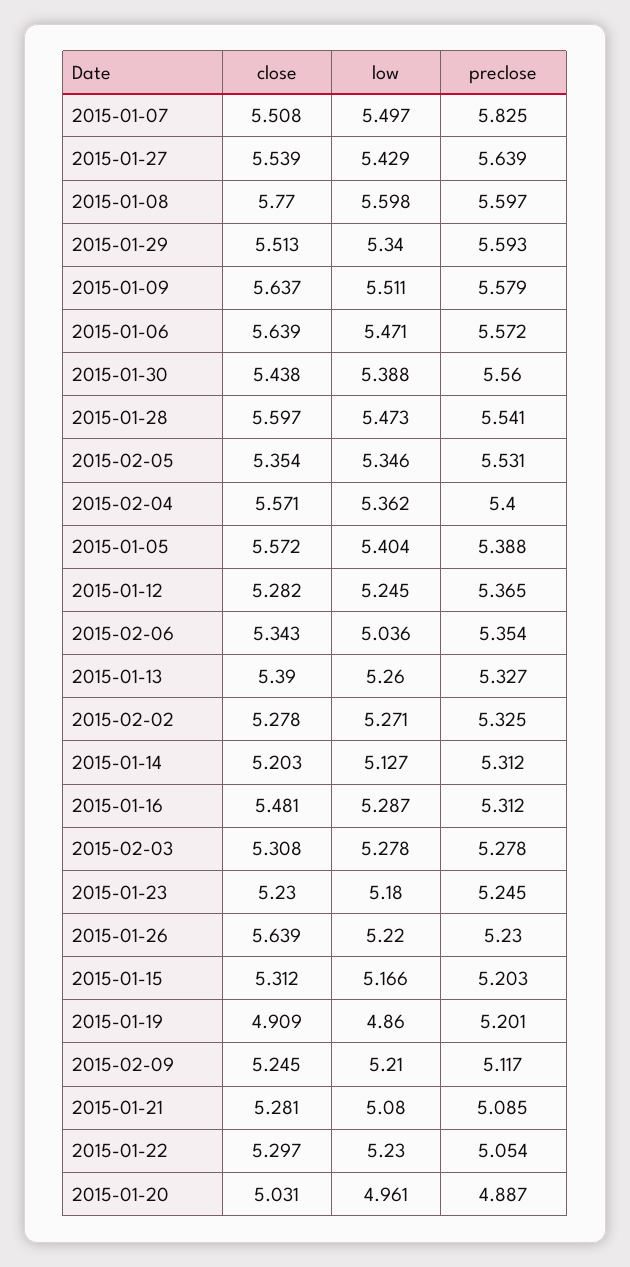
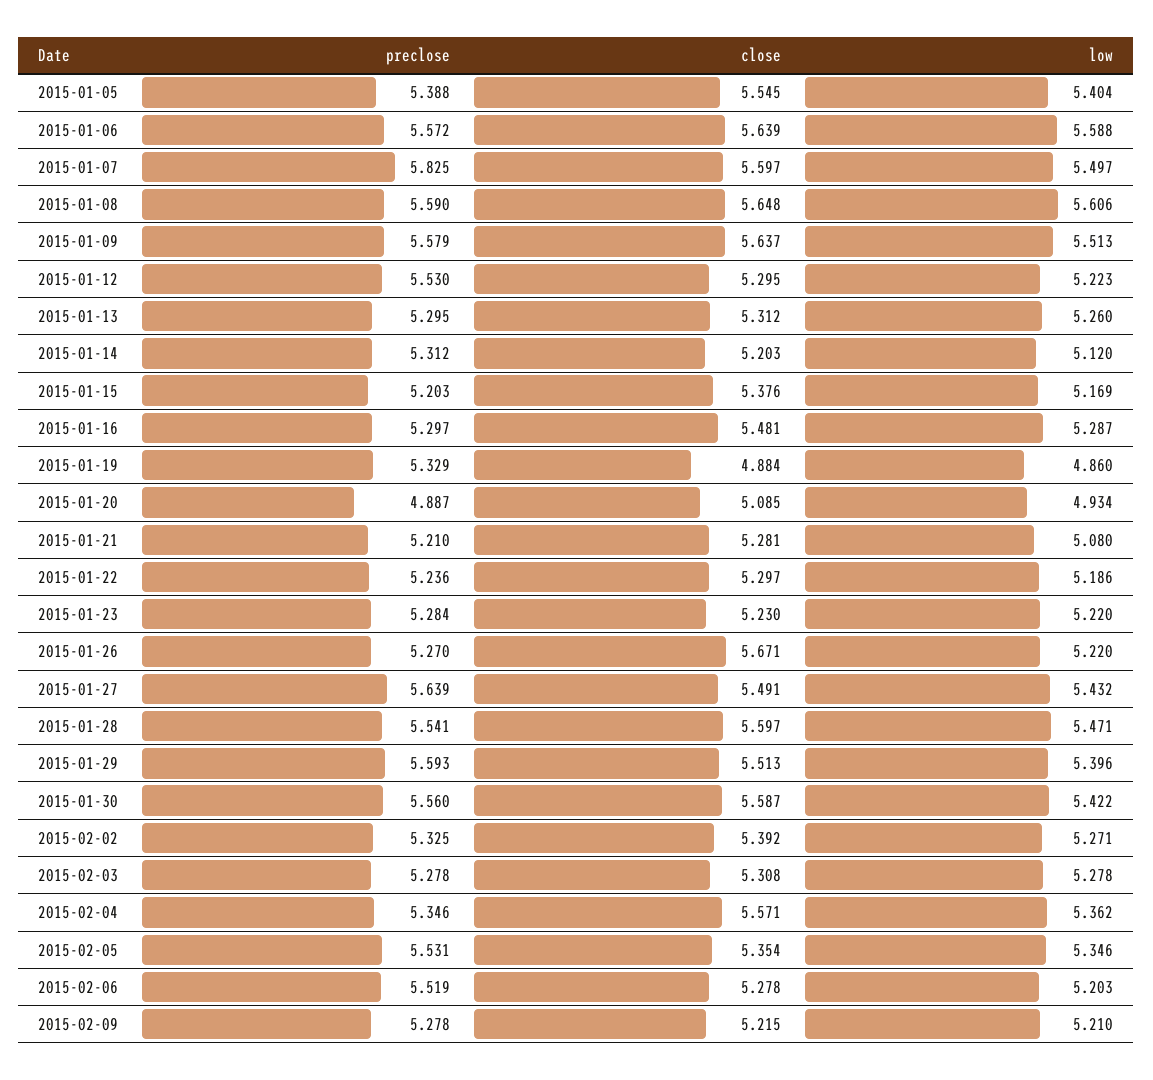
  {
    "close": {
-     "2015-01-07": 5.508,
+     "2015-01-07": 5.597,
-     "2015-01-27": 5.539,
+     "2015-01-27": 5.491,
-     "2015-01-08": 5.77,
+     "2015-01-08": 5.648,
      "2015-01-29": 5.513,
      "2015-01-09": 5.637,
      "2015-01-06": 5.639,
-     "2015-01-30": 5.438,
+     "2015-01-30": 5.587,
      "2015-01-28": 5.597,
      "2015-02-05": 5.354,
      "2015-02-04": 5.571,
-     "2015-01-05": 5.572,
+     "2015-01-05": 5.545,
-     "2015-01-12": 5.282,
+     "2015-01-12": 5.295,
-     "2015-02-06": 5.343,
+     "2015-02-06": 5.278,
-     "2015-01-13": 5.39,
+     "2015-01-13": 5.312,
-     "2015-02-02": 5.278,
+     "2015-02-02": 5.392,
      "2015-01-14": 5.203,
      "2015-01-16": 5.481,
      "2015-02-03": 5.308,
      "2015-01-23": 5.23,
-     "2015-01-26": 5.639,
+     "2015-01-26": 5.671,
-     "2015-01-15": 5.312,
+     "2015-01-15": 5.376,
-     "2015-01-19": 4.909,
+     "2015-01-19": 4.884,
-     "2015-02-09": 5.245,
+     "2015-02-09": 5.215,
      "2015-01-21": 5.281,
      "2015-01-22": 5.297,
-     "2015-01-20": 5.031
+     "2015-01-20": 5.085
    },
    "low": {
      "2015-01-07": 5.497,
-     "2015-01-27": 5.429,
+     "2015-01-27": 5.432,
-     "2015-01-08": 5.598,
+     "2015-01-08": 5.606,
-     "2015-01-29": 5.34,
+     "2015-01-29": 5.396,
-     "2015-01-09": 5.511,
+     "2015-01-09": 5.513,
-     "2015-01-06": 5.471,
+     "2015-01-06": 5.588,
-     "2015-01-30": 5.388,
+     "2015-01-30": 5.422,
-     "2015-01-28": 5.473,
+     "2015-01-28": 5.471,
      "2015-02-05": 5.346,
      "2015-02-04": 5.362,
      "2015-01-05": 5.404,
-     "2015-01-12": 5.245,
+     "2015-01-12": 5.223,
-     "2015-02-06": 5.036,
+     "2015-02-06": 5.203,
      "2015-01-13": 5.26,
      "2015-02-02": 5.271,
-     "2015-01-14": 5.127,
+     "2015-01-14": 5.12,
      "2015-01-16": 5.287,
      "2015-02-03": 5.278,
-     "2015-01-23": 5.18,
+     "2015-01-23": 5.22,
      "2015-01-26": 5.22,
-     "2015-01-15": 5.166,
+     "2015-01-15": 5.169,
      "2015-01-19": 4.86,
      "2015-02-09": 5.21,
      "2015-01-21": 5.08,
-     "2015-01-22": 5.23,
+     "2015-01-22": 5.186,
-     "2015-01-20": 4.961
+     "2015-01-20": 4.934
    },
    "preclose": {
      "2015-01-07": 5.825,
      "2015-01-27": 5.639,
-     "2015-01-08": 5.597,
+     "2015-01-08": 5.59,
      "2015-01-29": 5.593,
      "2015-01-09": 5.579,
      "2015-01-06": 5.572,
      "2015-01-30": 5.56,
      "2015-01-28": 5.541,
      "2015-02-05": 5.531,
-     "2015-02-04": 5.4,
+     "2015-02-04": 5.346,
      "2015-01-05": 5.388,
-     "2015-01-12": 5.365,
+     "2015-01-12": 5.53,
-     "2015-02-06": 5.354,
+     "2015-02-06": 5.519,
-     "2015-01-13": 5.327,
+     "2015-01-13": 5.295,
      "2015-02-02": 5.325,
      "2015-01-14": 5.312,
-     "2015-01-16": 5.312,
+     "2015-01-16": 5.297,
      "2015-02-03": 5.278,
-     "2015-01-23": 5.245,
+     "2015-01-23": 5.284,
-     "2015-01-26": 5.23,
+     "2015-01-26": 5.27,
      "2015-01-15": 5.203,
-     "2015-01-19": 5.201,
+     "2015-01-19": 5.329,
-     "2015-02-09": 5.117,
+     "2015-02-09": 5.278,
-     "2015-01-21": 5.085,
+     "2015-01-21": 5.21,
-     "2015-01-22": 5.054,
+     "2015-01-22": 5.236,
      "2015-01-20": 4.887
    }
  }

